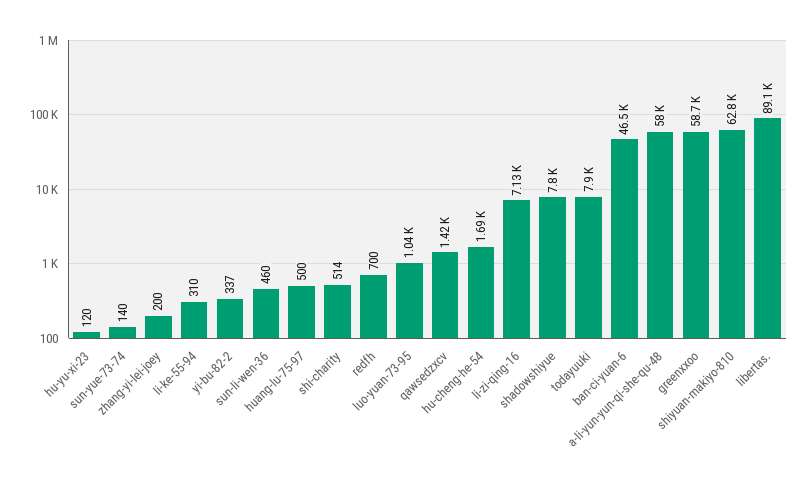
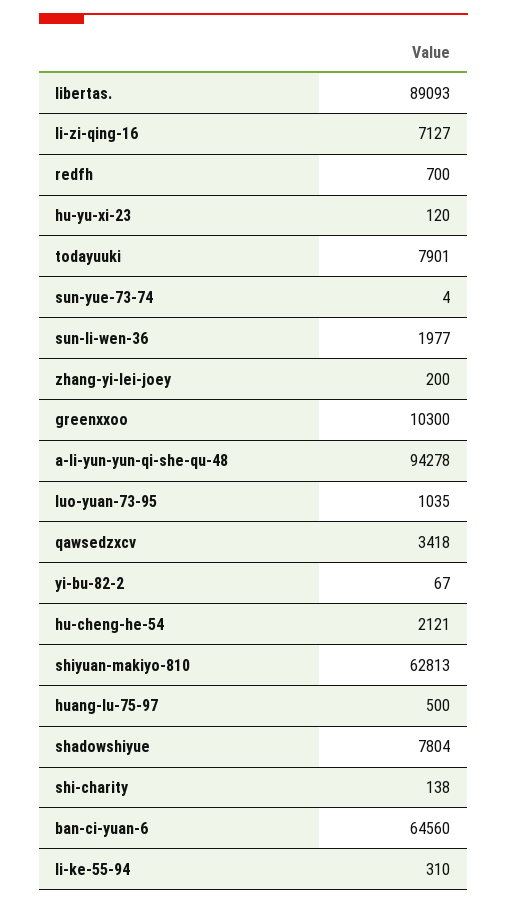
  {
    "hu-yu-xi-23": 120,
-   "sun-yue-73-74": 140,
+   "sun-yue-73-74": 4,
    "zhang-yi-lei-joey": 200,
    "li-ke-55-94": 310,
-   "yi-bu-82-2": 337,
+   "yi-bu-82-2": 67,
-   "sun-li-wen-36": 460,
+   "sun-li-wen-36": 1977,
    "huang-lu-75-97": 500,
-   "shi-charity": 514,
+   "shi-charity": 138,
    "redfh": 700,
    "luo-yuan-73-95": 1035,
-   "qawsedzxcv": 1420,
+   "qawsedzxcv": 3418,
-   "hu-cheng-he-54": 1690,
+   "hu-cheng-he-54": 2121,
    "li-zi-qing-16": 7127,
    "shadowshiyue": 7804,
    "todayuuki": 7901,
-   "ban-ci-yuan-6": 46500,
+   "ban-ci-yuan-6": 64560,
-   "a-li-yun-yun-qi-she-qu-48": 58000,
+   "a-li-yun-yun-qi-she-qu-48": 94278,
-   "greenxxoo": 58700,
+   "greenxxoo": 10300,
    "shiyuan-makiyo-810": 62813,
    "libertas.": 89093
  }

